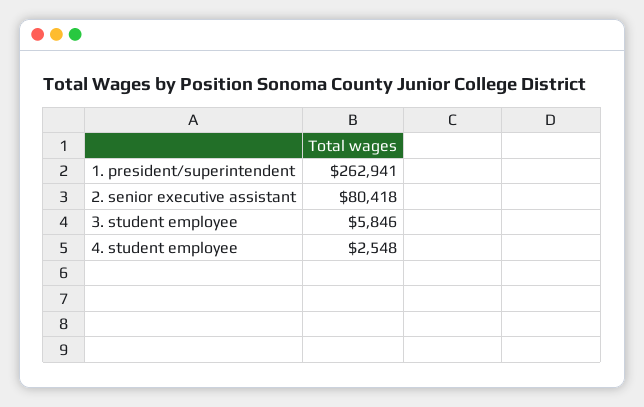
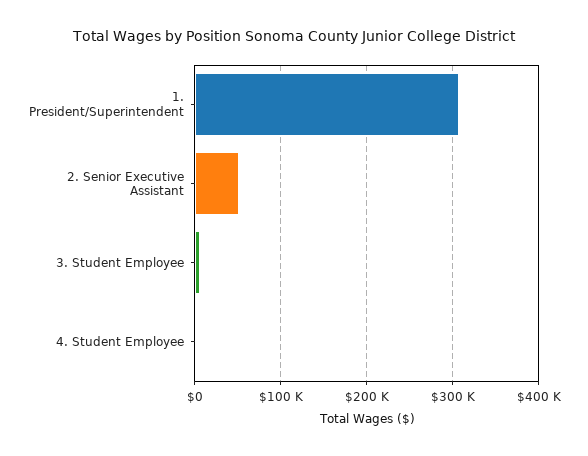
  {
-   "1. president/superintendent": 262941,
+   "1. president/superintendent": 310000,
-   "2. senior executive assistant": 80418,
+   "2. senior executive assistant": 50000,
    "3. student employee": 5846,
    "4. student employee": 2548
  }

